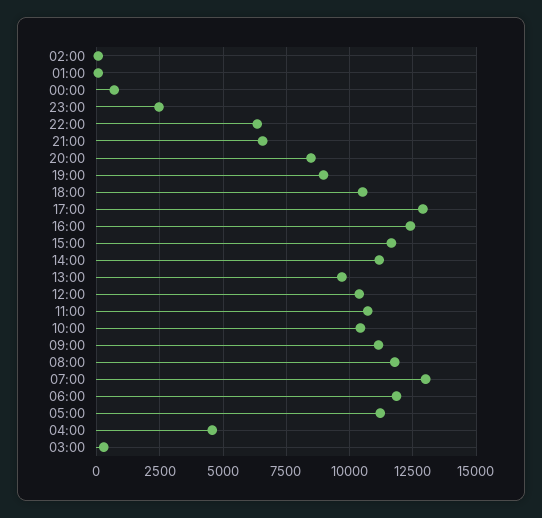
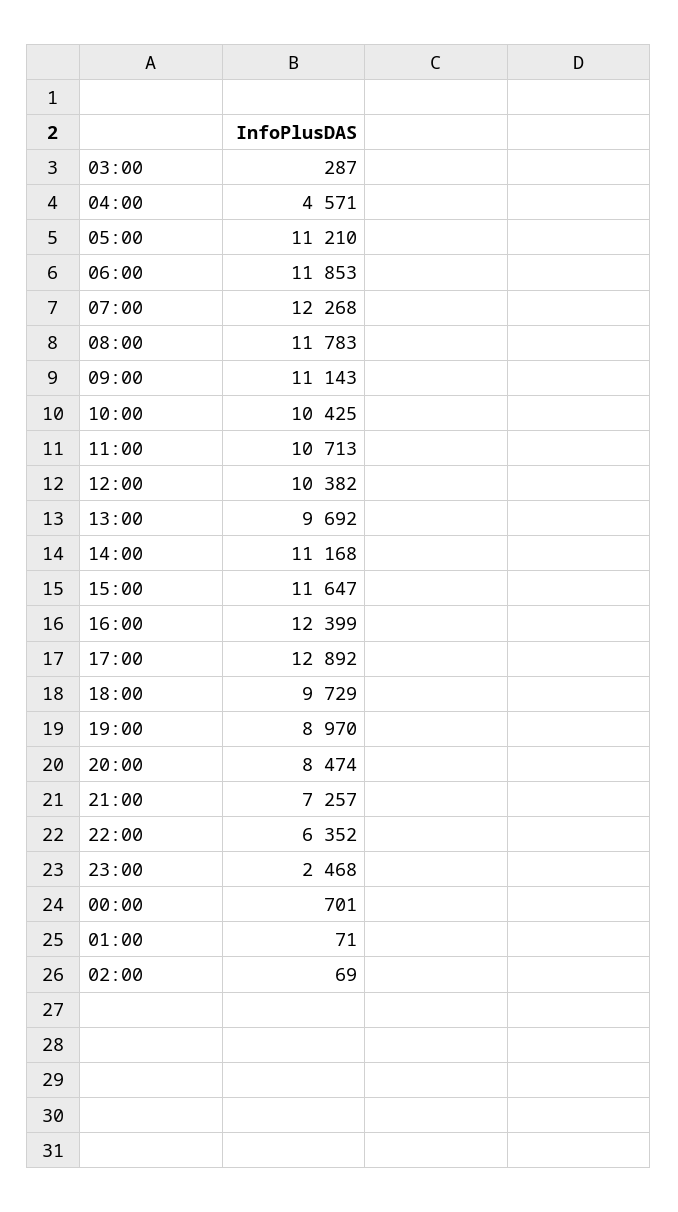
  {
    "02:00": 69,
    "01:00": 71,
    "00:00": 701,
    "23:00": 2468,
    "22:00": 6352,
-   "21:00": 6500,
+   "21:00": 7257,
    "20:00": 8474,
    "19:00": 8970,
-   "18:00": 10500,
+   "18:00": 9729,
    "17:00": 12892,
    "16:00": 12399,
    "15:00": 11647,
    "14:00": 11168,
    "13:00": 9692,
    "12:00": 10382,
    "11:00": 10713,
    "10:00": 10425,
    "09:00": 11143,
    "08:00": 11783,
-   "07:00": 13000,
+   "07:00": 12268,
    "06:00": 11853,
    "05:00": 11210,
    "04:00": 4571,
    "03:00": 287
  }

